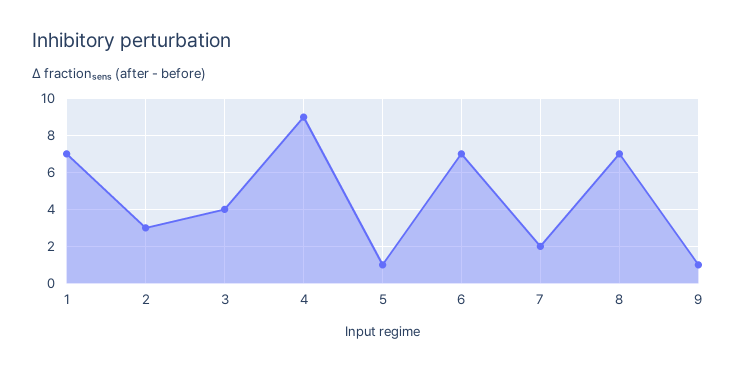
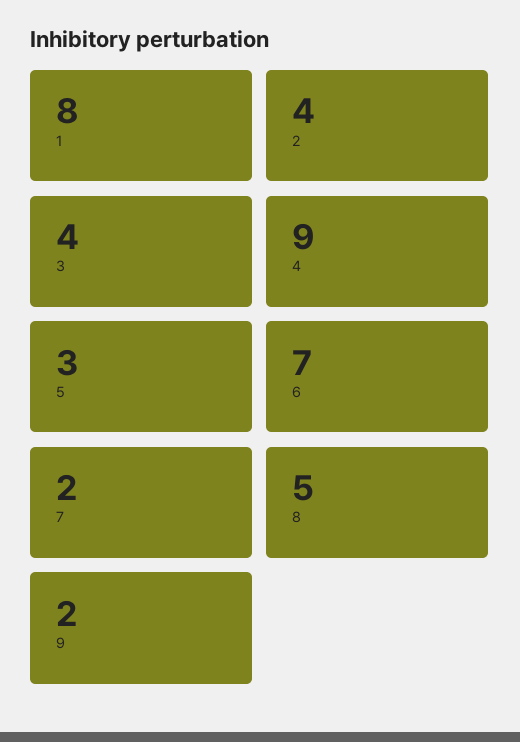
  {
-   "1": 7,
+   "1": 8,
-   "2": 3,
+   "2": 4,
    "3": 4,
    "4": 9,
-   "5": 1,
+   "5": 3,
    "6": 7,
    "7": 2,
-   "8": 7,
+   "8": 5,
-   "9": 1
+   "9": 2
  }

